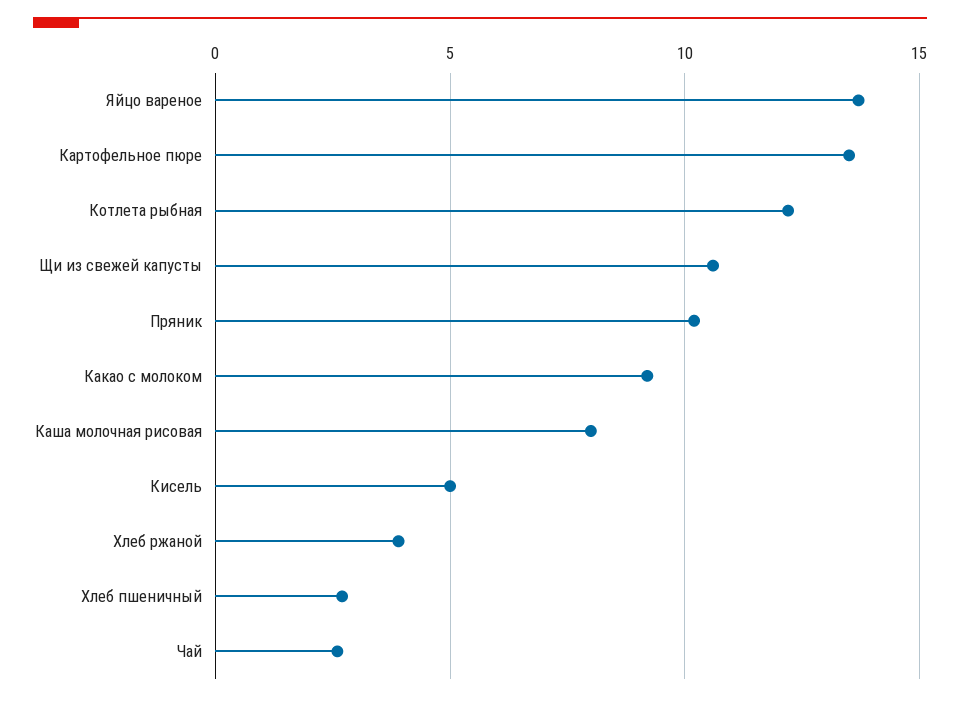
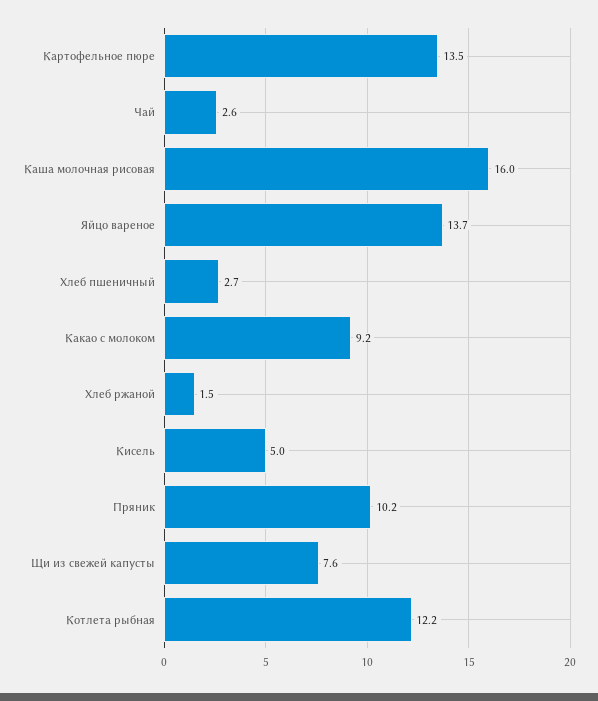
  {
    "Яйцо вареное": 13.7,
    "Картофельное пюре": 13.5,
    "Котлета рыбная": 12.2,
-   "Щи из свежей капусты": 10.5,
+   "Щи из свежей капусты": 7.6,
    "Пряник": 10.2,
    "Какао с молоком": 9.2,
-   "Каша молочная рисовая": 8,
+   "Каша молочная рисовая": 16,
    "Кисель": 5,
-   "Хлеб ржаной": 4,
+   "Хлеб ржаной": 1.5,
    "Хлеб пшеничный": 2.7,
    "Чай": 2.6
  }

